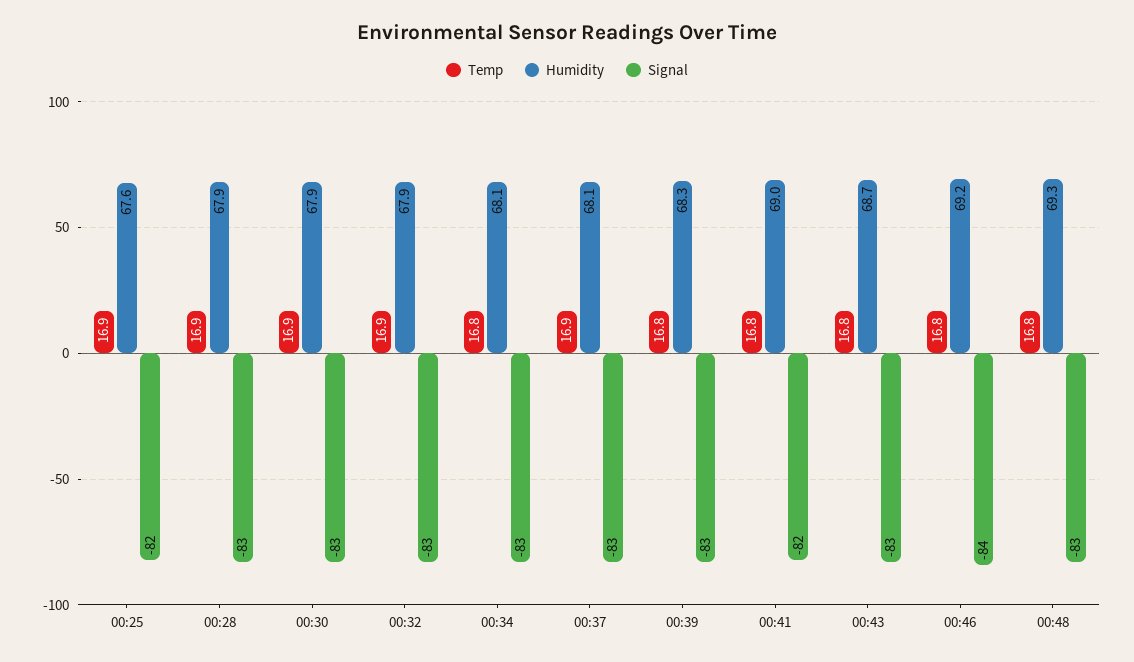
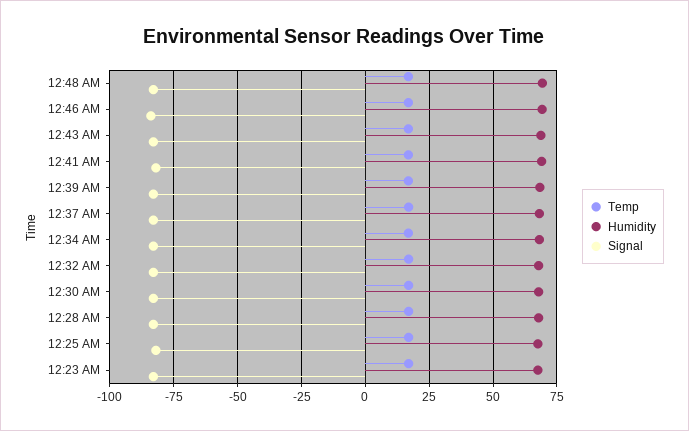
  {
    "Temp": {
      "00:25": 16.9,
      "00:28": 16.9,
      "00:30": 16.9,
      "00:32": 16.9,
      "00:34": 16.8,
      "00:37": 16.9,
      "00:39": 16.8,
      "00:41": 16.8,
      "00:43": 16.8,
      "00:46": 16.8,
-     "00:48": 16.8
+     "00:48": 16.8,
+     "12:23 AM": 17.5
    },
    "Humidity": {
      "00:25": 67.6,
      "00:28": 67.9,
      "00:30": 67.9,
      "00:32": 67.9,
      "00:34": 68.1,
      "00:37": 68.1,
      "00:39": 68.3,
      "00:41": 69,
      "00:43": 68.7,
      "00:46": 69.2,
-     "00:48": 69.3
+     "00:48": 69.3,
+     "12:23 AM": 67.5
    },
    "Signal": {
      "00:25": -82,
      "00:28": -83,
      "00:30": -83,
      "00:32": -83,
      "00:34": -83,
      "00:37": -83,
      "00:39": -83,
      "00:41": -82,
      "00:43": -83,
      "00:46": -84,
-     "00:48": -83
+     "00:48": -83,
+     "12:23 AM": -82.5
    }
  }

